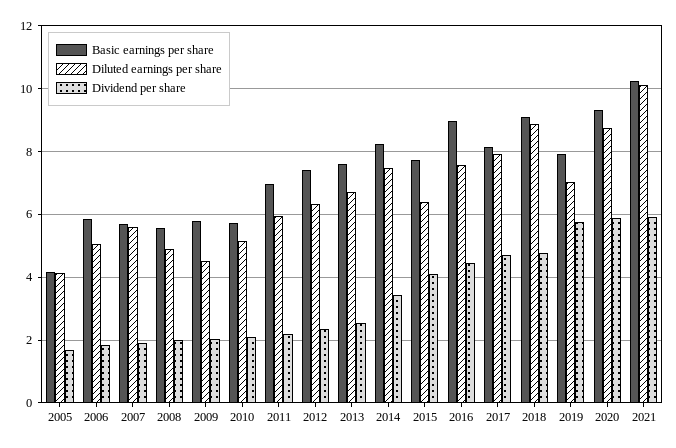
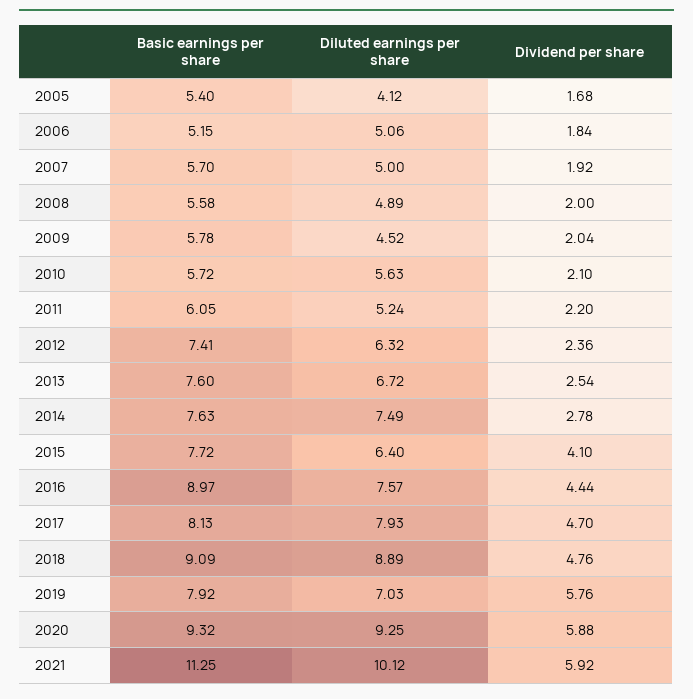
  {
    "Basic earnings per share": {
-     "2005": 4.2,
+     "2005": 5.4,
-     "2006": 5.8,
+     "2006": 5.15,
      "2007": 5.7,
      "2008": 5.58,
      "2009": 5.78,
      "2010": 5.72,
-     "2011": 7,
+     "2011": 6.05,
      "2012": 7.41,
      "2013": 7.6,
-     "2014": 8.2,
+     "2014": 7.63,
      "2015": 7.72,
      "2016": 8.97,
      "2017": 8.13,
      "2018": 9.09,
      "2019": 7.92,
      "2020": 9.32,
-     "2021": 10.2
+     "2021": 11.25
    },
    "Diluted earnings per share": {
      "2005": 4.12,
      "2006": 5.06,
-     "2007": 5.6,
+     "2007": 5,
      "2008": 4.89,
      "2009": 4.52,
-     "2010": 5.2,
+     "2010": 5.63,
-     "2011": 6,
+     "2011": 5.24,
      "2012": 6.32,
      "2013": 6.72,
      "2014": 7.49,
      "2015": 6.4,
      "2016": 7.57,
      "2017": 7.93,
      "2018": 8.89,
      "2019": 7.03,
-     "2020": 8.8,
+     "2020": 9.25,
      "2021": 10.12
    },
    "Dividend per share": {
      "2005": 1.68,
      "2006": 1.84,
      "2007": 1.92,
      "2008": 2,
      "2009": 2.04,
      "2010": 2.1,
      "2011": 2.2,
      "2012": 2.36,
      "2013": 2.54,
-     "2014": 3.4,
+     "2014": 2.78,
      "2015": 4.1,
      "2016": 4.44,
      "2017": 4.7,
      "2018": 4.76,
      "2019": 5.76,
      "2020": 5.88,
      "2021": 5.92
    }
  }

